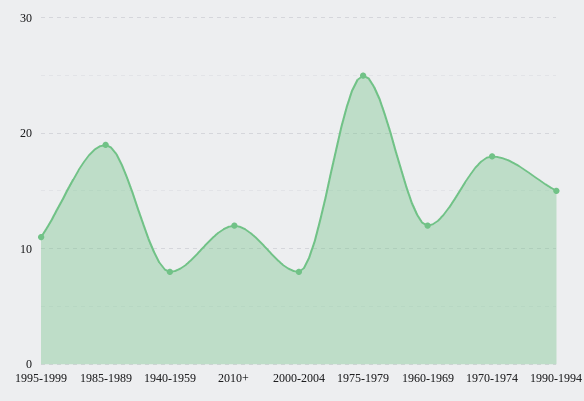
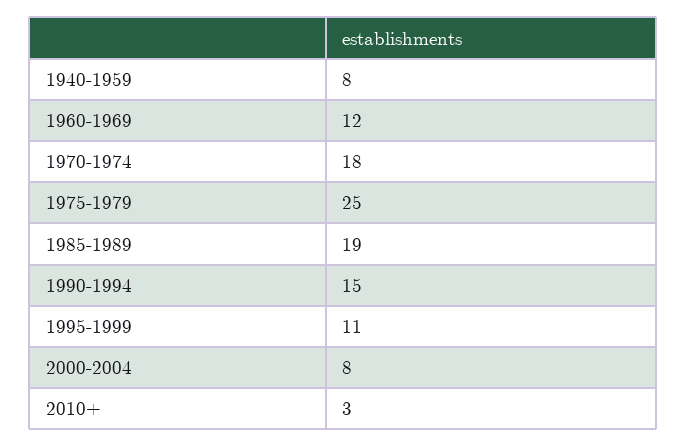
  {
    "1995-1999": 11,
    "1985-1989": 19,
    "1940-1959": 8,
-   "2010+": 12,
+   "2010+": 3,
    "2000-2004": 8,
    "1975-1979": 25,
    "1960-1969": 12,
    "1970-1974": 18,
    "1990-1994": 15
  }

